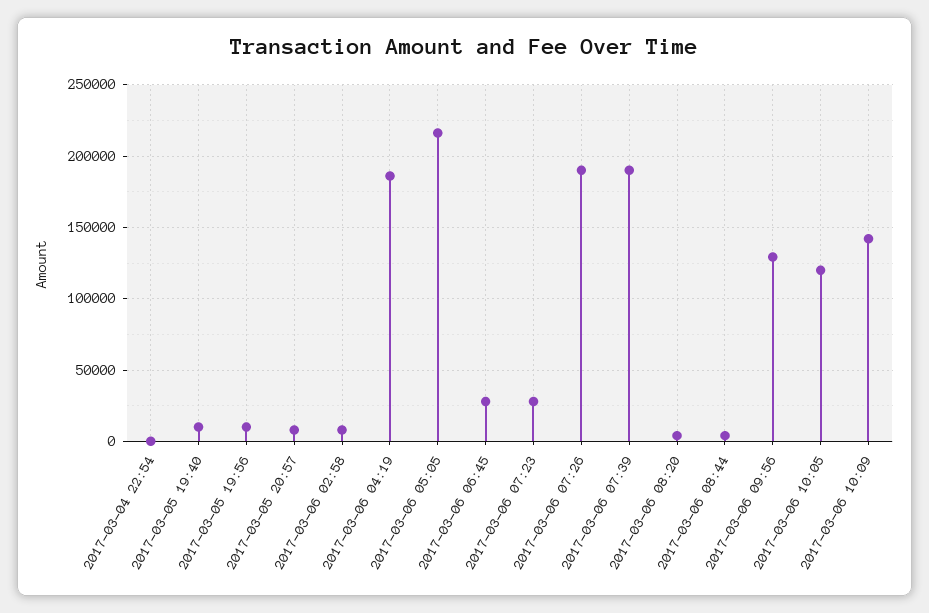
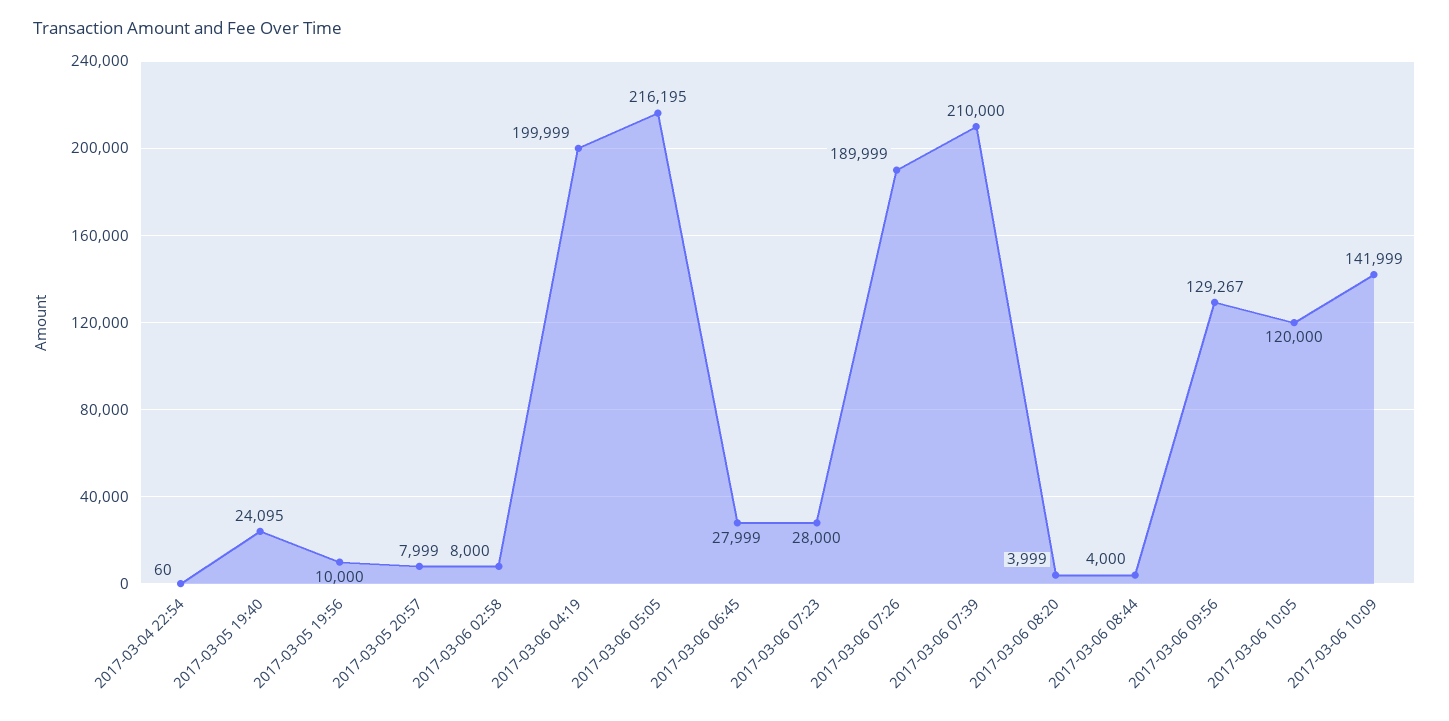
  {
    "2017-03-04 22:54": 60,
-   "2017-03-05 19:40": 10000,
+   "2017-03-05 19:40": 24095,
    "2017-03-05 19:56": 10000,
    "2017-03-05 20:57": 7999,
    "2017-03-06 02:58": 8000,
-   "2017-03-06 04:19": 185000,
+   "2017-03-06 04:19": 199999,
    "2017-03-06 05:05": 216195,
    "2017-03-06 06:45": 27999,
    "2017-03-06 07:23": 28000,
    "2017-03-06 07:26": 189999,
-   "2017-03-06 07:39": 190000,
+   "2017-03-06 07:39": 210000,
    "2017-03-06 08:20": 3999,
    "2017-03-06 08:44": 4000,
    "2017-03-06 09:56": 129267,
    "2017-03-06 10:05": 120000,
    "2017-03-06 10:09": 141999
  }

